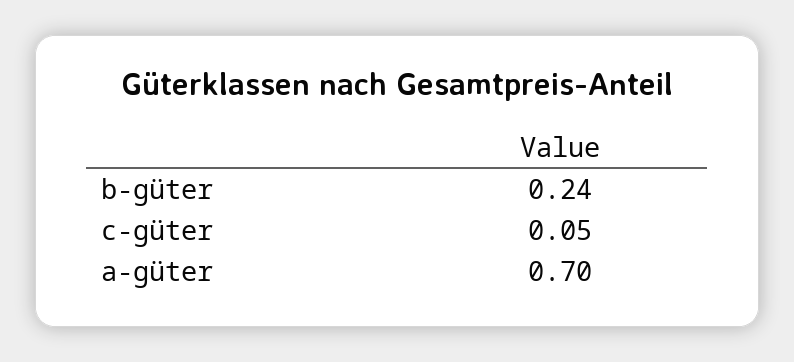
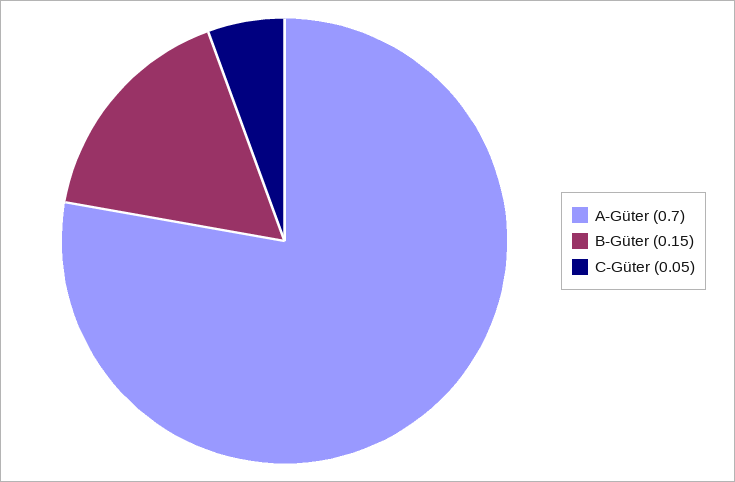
  {
-   "b-güter": 0.24,
+   "b-güter": 0.15,
    "c-güter": 0.05,
    "a-güter": 0.7
  }

